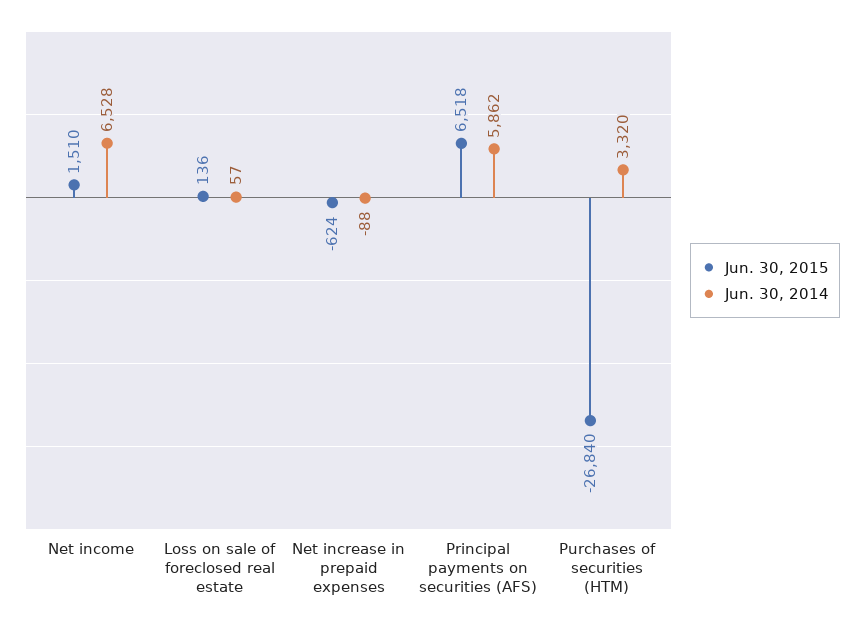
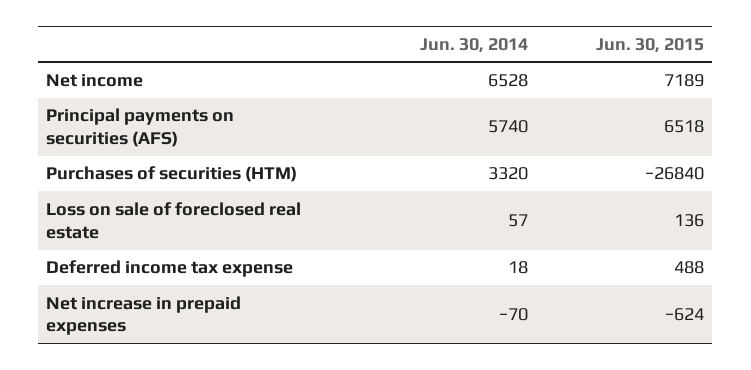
  {
    "Jun. 30, 2015": {
-     "Net income": 1510,
+     "Net income": 7189,
      "Loss on sale of foreclosed real estate": 136,
      "Net increase in prepaid expenses": -624,
      "Principal payments on securities (AFS)": 6518,
-     "Purchases of securities (HTM)": -26840
+     "Purchases of securities (HTM)": -26840,
+     "Deferred income tax expense": 488
    },
    "Jun. 30, 2014": {
      "Net income": 6528,
      "Loss on sale of foreclosed real estate": 57,
-     "Net increase in prepaid expenses": -88,
+     "Net increase in prepaid expenses": -70,
-     "Principal payments on securities (AFS)": 5862,
+     "Principal payments on securities (AFS)": 5740,
-     "Purchases of securities (HTM)": 3320
+     "Purchases of securities (HTM)": 3320,
+     "Deferred income tax expense": 18
    }
  }

